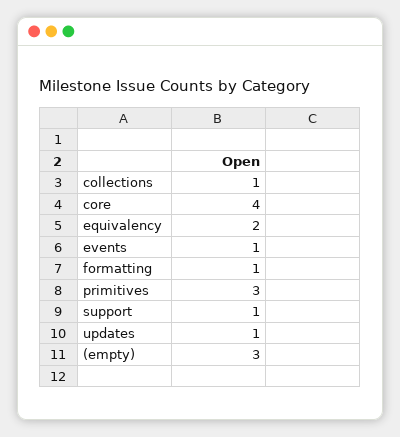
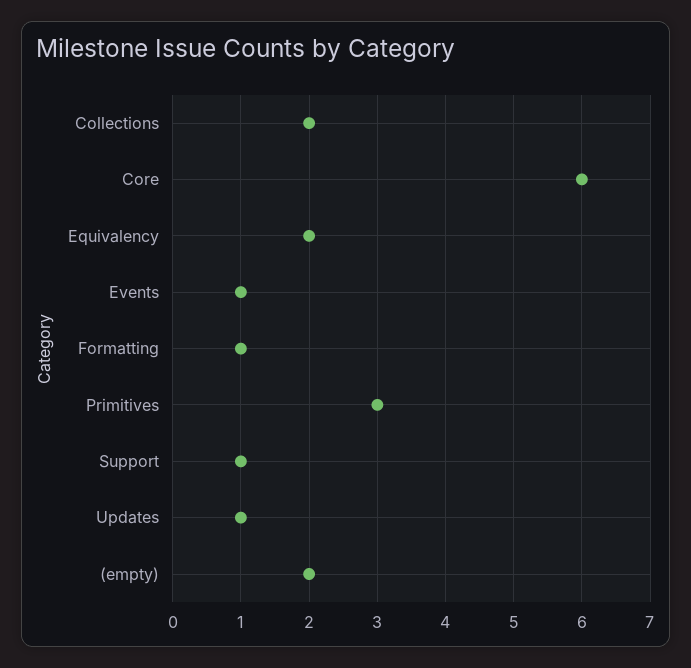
  {
-   "collections": 1,
+   "collections": 2,
-   "core": 4,
+   "core": 6,
    "equivalency": 2,
    "events": 1,
    "formatting": 1,
    "primitives": 3,
    "support": 1,
    "updates": 1,
-   "(empty)": 3
+   "(empty)": 2
  }

